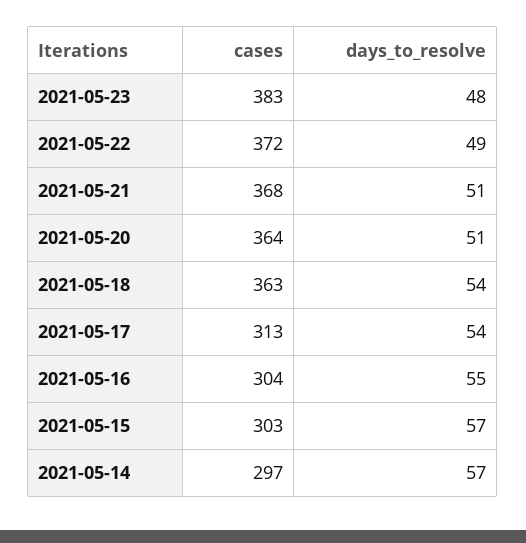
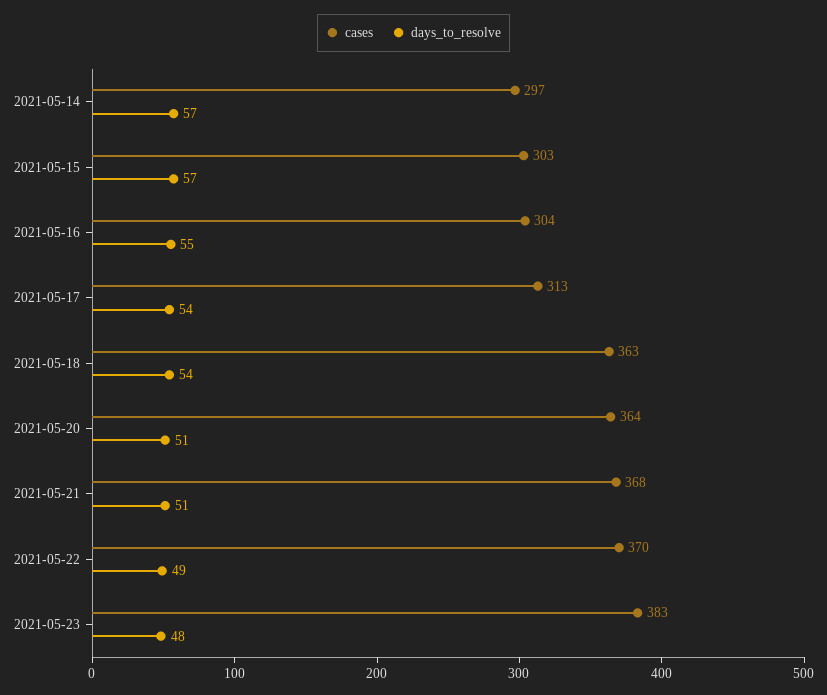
  {
    "cases": {
      "2021-05-23": 383,
-     "2021-05-22": 372,
+     "2021-05-22": 370,
      "2021-05-21": 368,
      "2021-05-20": 364,
      "2021-05-18": 363,
      "2021-05-17": 313,
      "2021-05-16": 304,
      "2021-05-15": 303,
      "2021-05-14": 297
    },
    "days_to_resolve": {
      "2021-05-23": 48,
      "2021-05-22": 49,
      "2021-05-21": 51,
      "2021-05-20": 51,
      "2021-05-18": 54,
      "2021-05-17": 54,
      "2021-05-16": 55,
      "2021-05-15": 57,
      "2021-05-14": 57
    }
  }

